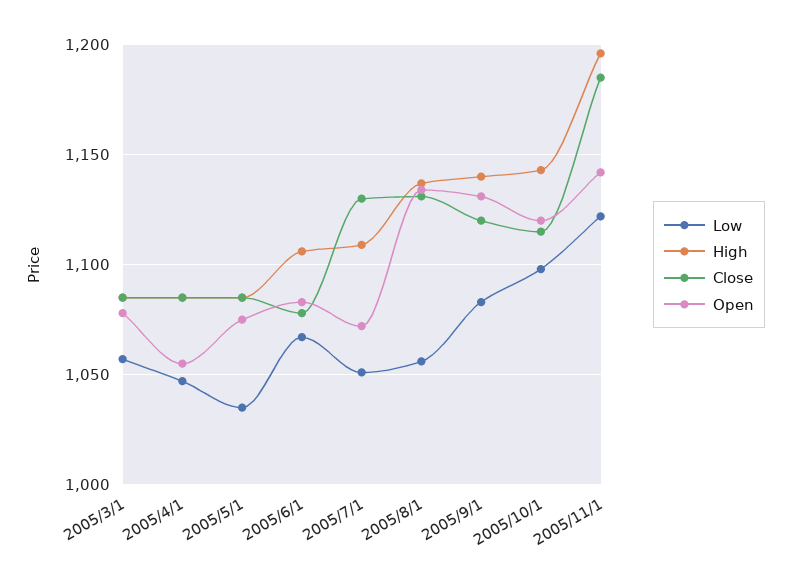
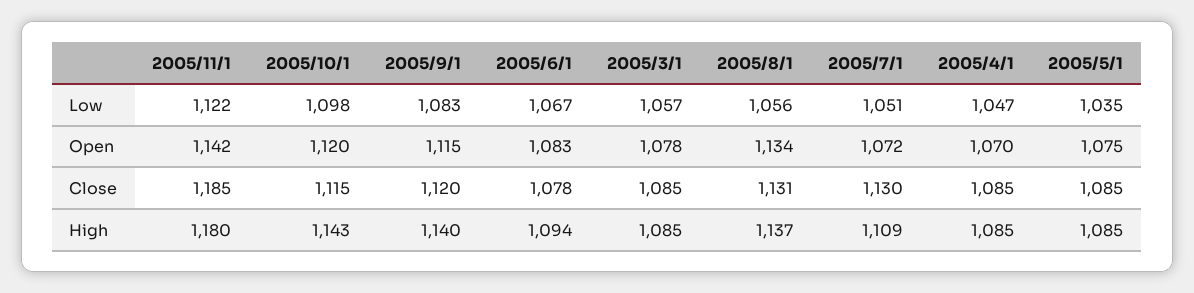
  {
    "Low": {
      "2005/3/1": 1057,
      "2005/4/1": 1047,
      "2005/5/1": 1035,
      "2005/6/1": 1067,
      "2005/7/1": 1051,
      "2005/8/1": 1056,
      "2005/9/1": 1083,
      "2005/10/1": 1098,
      "2005/11/1": 1122
    },
    "High": {
      "2005/3/1": 1085,
      "2005/4/1": 1085,
      "2005/5/1": 1085,
-     "2005/6/1": 1105,
+     "2005/6/1": 1094,
      "2005/7/1": 1109,
      "2005/8/1": 1137,
      "2005/9/1": 1140,
      "2005/10/1": 1143,
-     "2005/11/1": 1195
+     "2005/11/1": 1180
    },
    "Close": {
      "2005/3/1": 1085,
      "2005/4/1": 1085,
      "2005/5/1": 1085,
      "2005/6/1": 1078,
      "2005/7/1": 1130,
      "2005/8/1": 1131,
      "2005/9/1": 1120,
      "2005/10/1": 1115,
      "2005/11/1": 1185
    },
    "Open": {
      "2005/3/1": 1078,
-     "2005/4/1": 1055,
+     "2005/4/1": 1070,
      "2005/5/1": 1075,
      "2005/6/1": 1083,
      "2005/7/1": 1072,
      "2005/8/1": 1134,
-     "2005/9/1": 1130,
+     "2005/9/1": 1115,
      "2005/10/1": 1120,
      "2005/11/1": 1142
    }
  }

